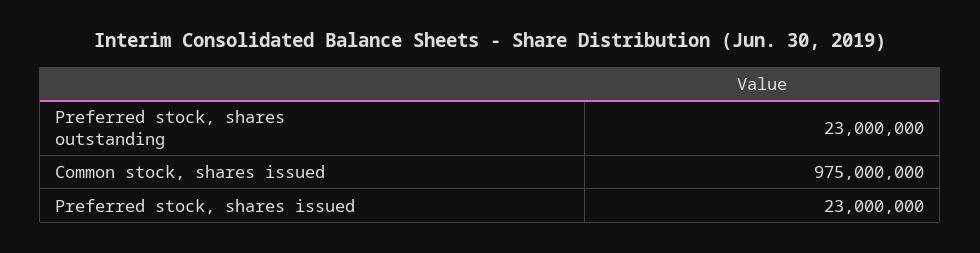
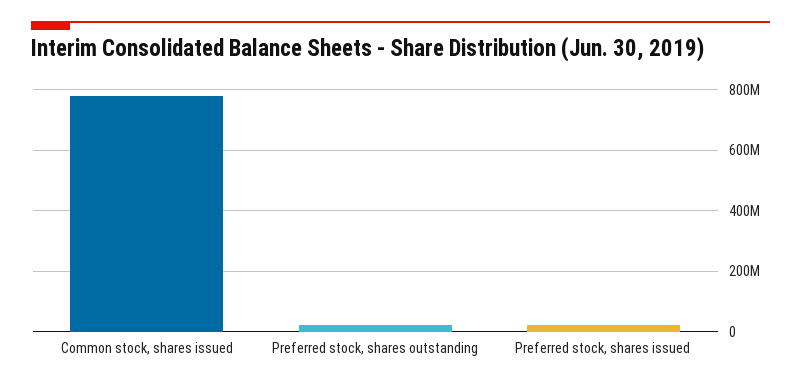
  {
    "Preferred stock, shares outstanding": 23000000,
-   "Common stock, shares issued": 975000000,
+   "Common stock, shares issued": 780000000,
    "Preferred stock, shares issued": 23000000
  }

